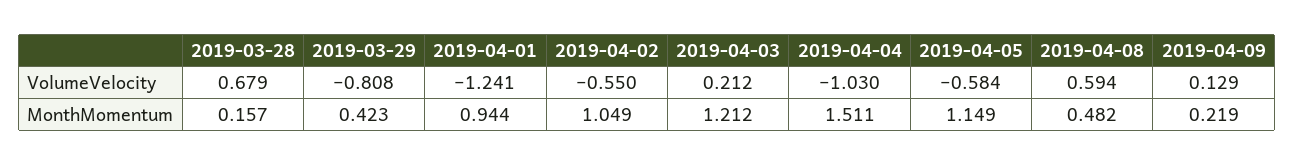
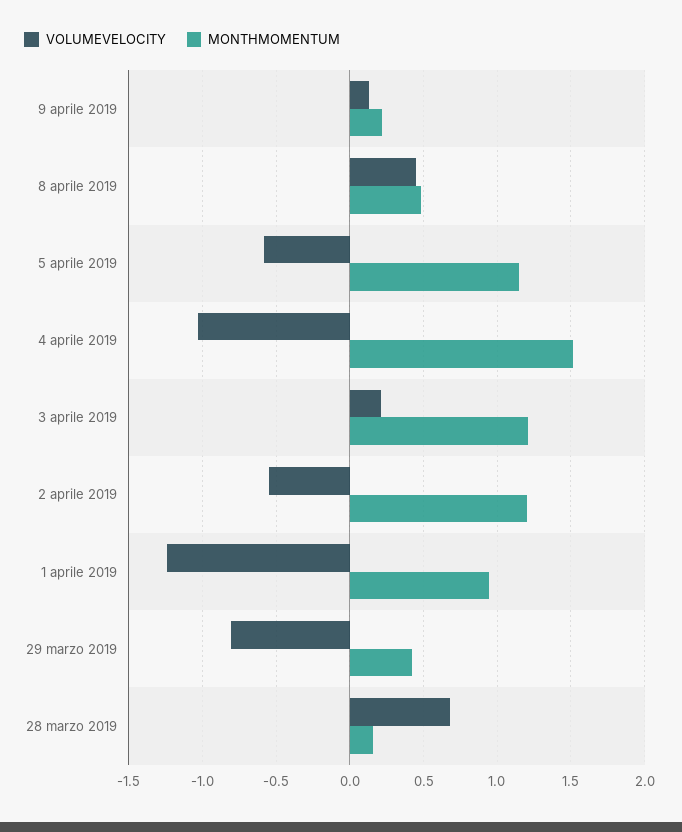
  {
    "VolumeVelocity": {
      "2019-03-28": 0.679,
      "2019-03-29": -0.808,
      "2019-04-01": -1.241,
      "2019-04-02": -0.55,
      "2019-04-03": 0.212,
      "2019-04-04": -1.03,
      "2019-04-05": -0.584,
-     "2019-04-08": 0.594,
+     "2019-04-08": 0.45,
      "2019-04-09": 0.129
    },
    "MonthMomentum": {
      "2019-03-28": 0.157,
      "2019-03-29": 0.423,
      "2019-04-01": 0.944,
-     "2019-04-02": 1.049,
+     "2019-04-02": 1.2,
      "2019-04-03": 1.212,
      "2019-04-04": 1.511,
      "2019-04-05": 1.149,
      "2019-04-08": 0.482,
      "2019-04-09": 0.219
    }
  }

